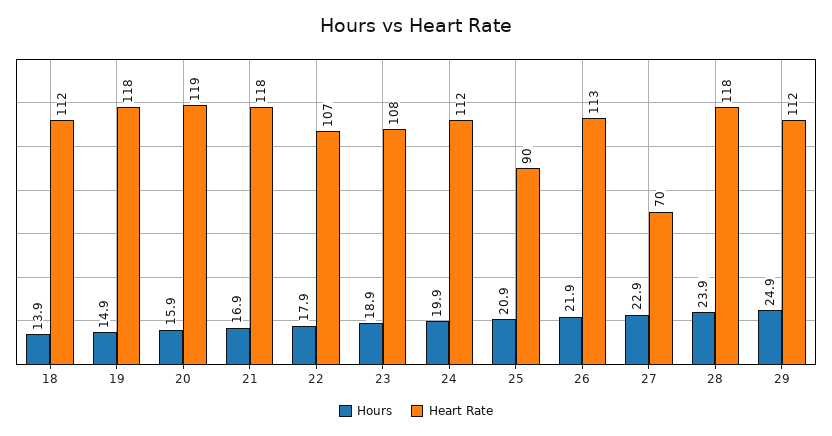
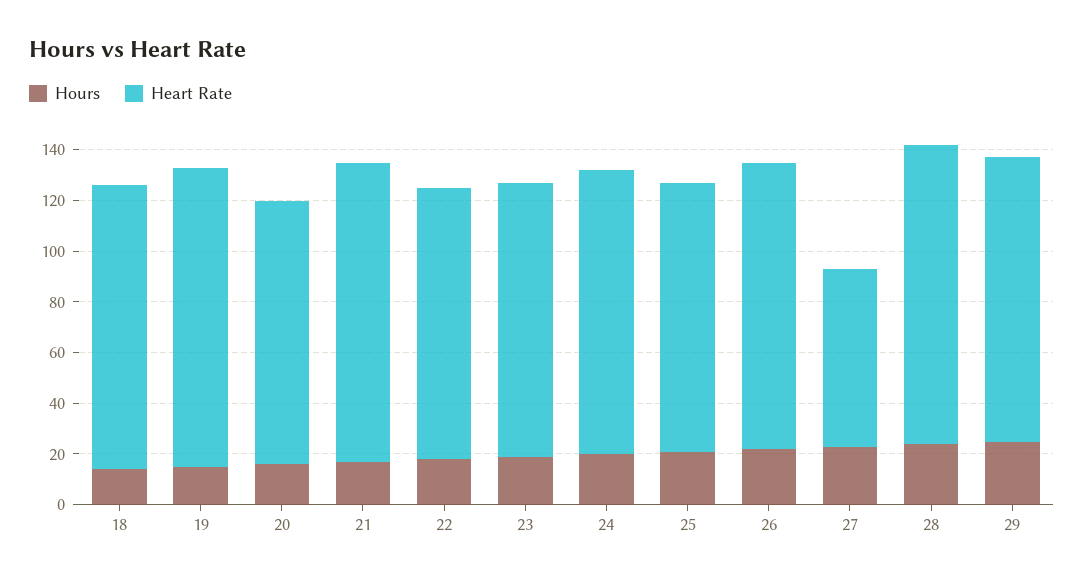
  {
    "Hours": {
      "18": 13.9,
      "19": 14.9,
      "20": 15.9,
      "21": 16.9,
      "22": 17.9,
      "23": 18.9,
      "24": 19.9,
      "25": 20.9,
      "26": 21.9,
      "27": 22.9,
      "28": 23.9,
      "29": 24.9
    },
    "Heart Rate": {
      "18": 112,
      "19": 118,
-     "20": 119,
+     "20": 105,
      "21": 118,
      "22": 107,
      "23": 108,
      "24": 112,
-     "25": 90,
+     "25": 105,
      "26": 113,
      "27": 70,
      "28": 118,
      "29": 112
    }
  }

